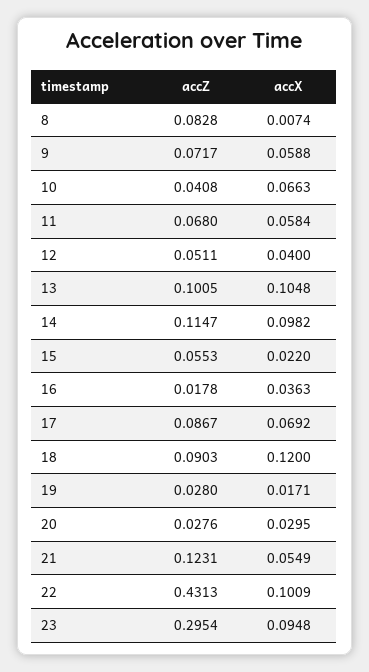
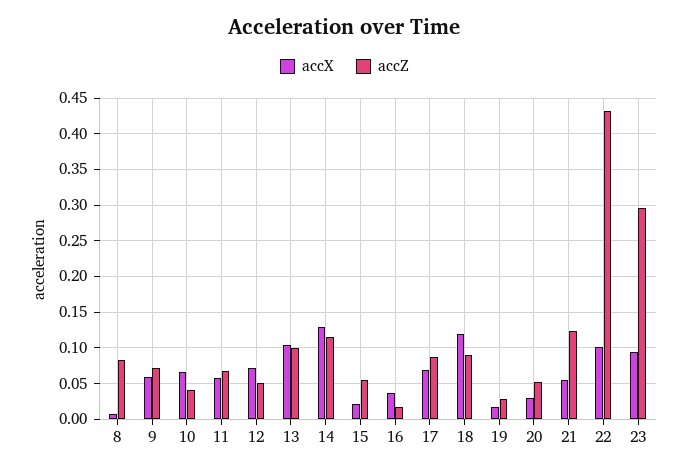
  {
    "accZ": {
      "8": 0.0828,
      "9": 0.0717,
      "10": 0.0408,
      "11": 0.068,
      "12": 0.0511,
      "13": 0.1005,
      "14": 0.1147,
      "15": 0.0553,
      "16": 0.0178,
      "17": 0.0867,
      "18": 0.0903,
      "19": 0.028,
-     "20": 0.0276,
+     "20": 0.05,
      "21": 0.1231,
      "22": 0.4313,
      "23": 0.2954
    },
    "accX": {
      "8": 0.0074,
      "9": 0.0588,
      "10": 0.0663,
      "11": 0.0584,
-     "12": 0.04,
+     "12": 0.07,
      "13": 0.1048,
-     "14": 0.0982,
+     "14": 0.13,
      "15": 0.022,
      "16": 0.0363,
      "17": 0.0692,
      "18": 0.12,
      "19": 0.0171,
      "20": 0.0295,
      "21": 0.0549,
      "22": 0.1009,
      "23": 0.0948
    }
  }

